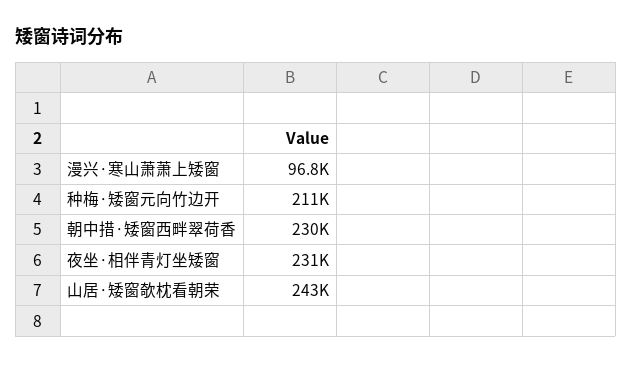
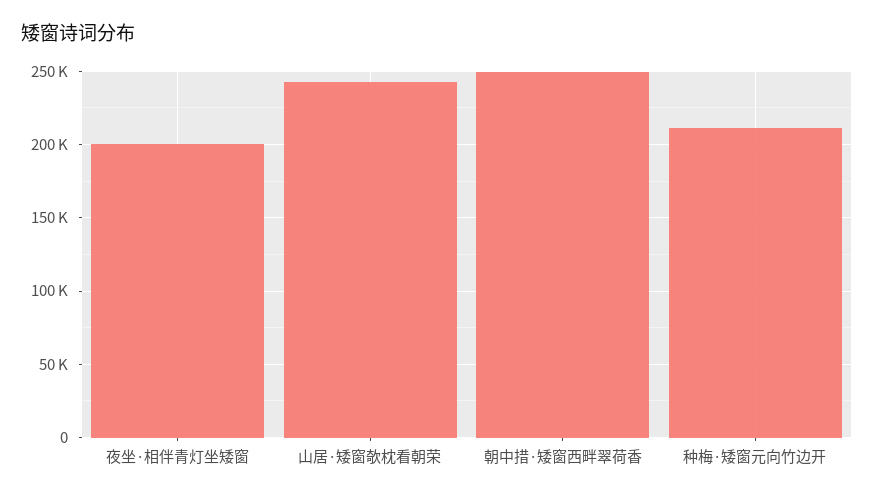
  {
-   "漫兴·寒山萧萧上矮窗": 96800,
    "种梅·矮窗元向竹边开": 211000,
-   "朝中措·矮窗西畔翠荷香": 230000,
+   "朝中措·矮窗西畔翠荷香": 250000,
-   "夜坐·相伴青灯坐矮窗": 231000,
+   "夜坐·相伴青灯坐矮窗": 200000,
    "山居·矮窗欹枕看朝荣": 243000
  }

